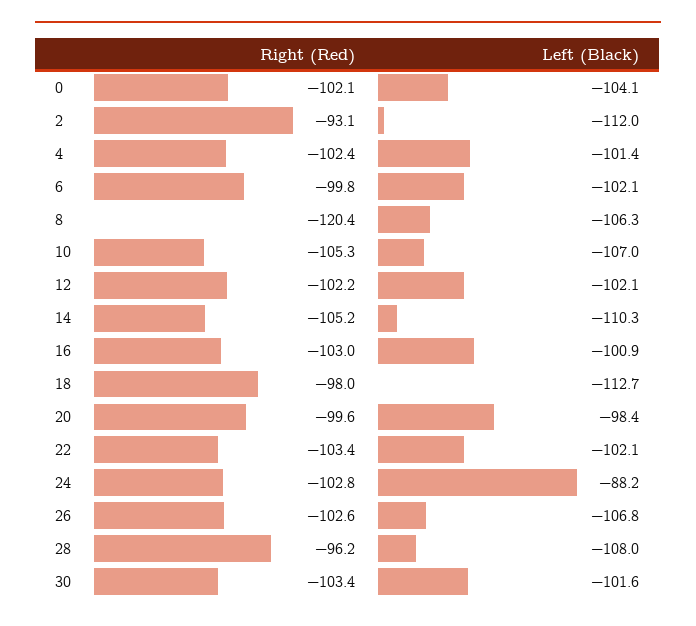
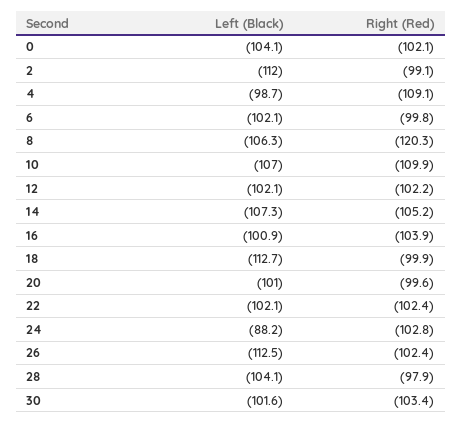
  {
    "Right (Red)": {
      "0": -102.1,
-     "2": -93.1,
+     "2": -99.1,
-     "4": -102.4,
+     "4": -109.1,
      "6": -99.8,
-     "8": -120.4,
+     "8": -120.3,
-     "10": -105.3,
+     "10": -109.9,
      "12": -102.2,
      "14": -105.2,
-     "16": -103,
+     "16": -103.9,
-     "18": -98,
+     "18": -99.9,
      "20": -99.6,
-     "22": -103.4,
+     "22": -102.4,
      "24": -102.8,
-     "26": -102.6,
+     "26": -102.4,
-     "28": -96.2,
+     "28": -97.9,
      "30": -103.4
    },
    "Left (Black)": {
      "0": -104.1,
      "2": -112,
-     "4": -101.4,
+     "4": -98.7,
      "6": -102.1,
      "8": -106.3,
      "10": -107,
      "12": -102.1,
-     "14": -110.3,
+     "14": -107.3,
      "16": -100.9,
      "18": -112.7,
-     "20": -98.4,
+     "20": -101,
      "22": -102.1,
      "24": -88.2,
-     "26": -106.8,
+     "26": -112.5,
-     "28": -108,
+     "28": -104.1,
      "30": -101.6
    }
  }

